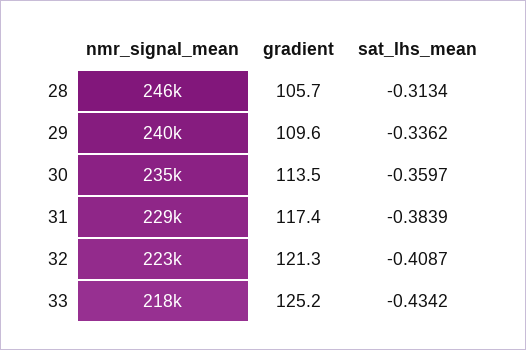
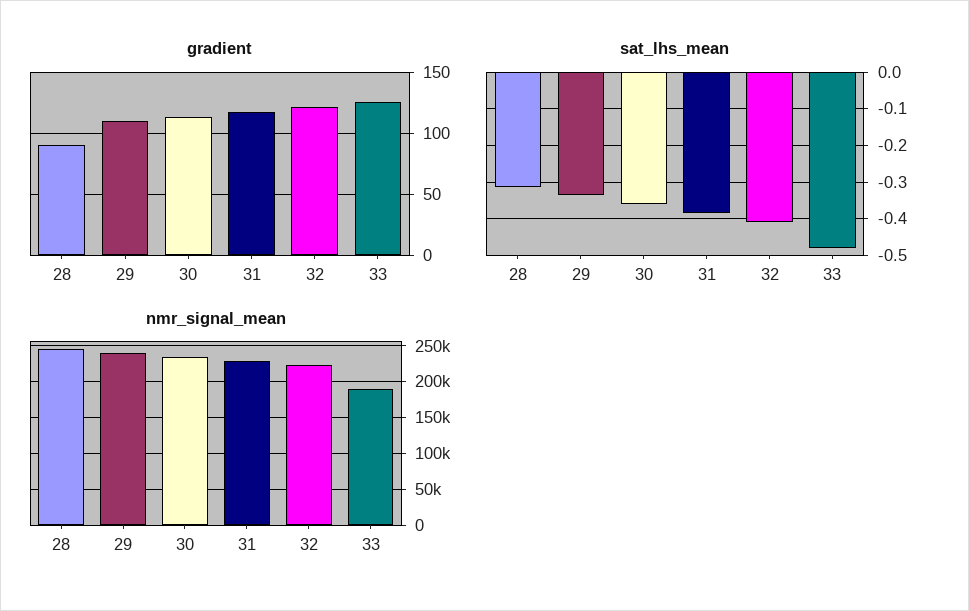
  {
    "nmr_signal_mean": {
      "28": 246000,
      "29": 240000,
      "30": 235000,
      "31": 229000,
      "32": 223000,
-     "33": 218000
+     "33": 190000
    },
    "gradient": {
-     "28": 105.7,
+     "28": 90,
      "29": 109.6,
      "30": 113.5,
      "31": 117.4,
      "32": 121.3,
      "33": 125.2
    },
    "sat_lhs_mean": {
      "28": -0.3134,
      "29": -0.3362,
      "30": -0.3597,
      "31": -0.3839,
      "32": -0.4087,
-     "33": -0.4342
+     "33": -0.48
    }
  }

